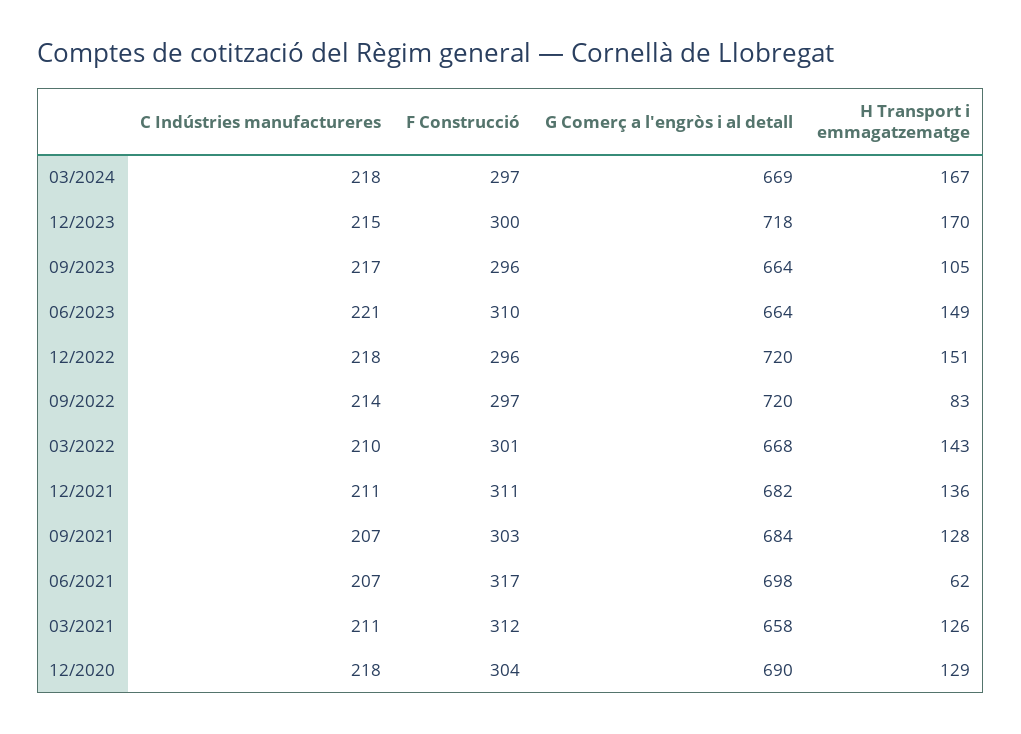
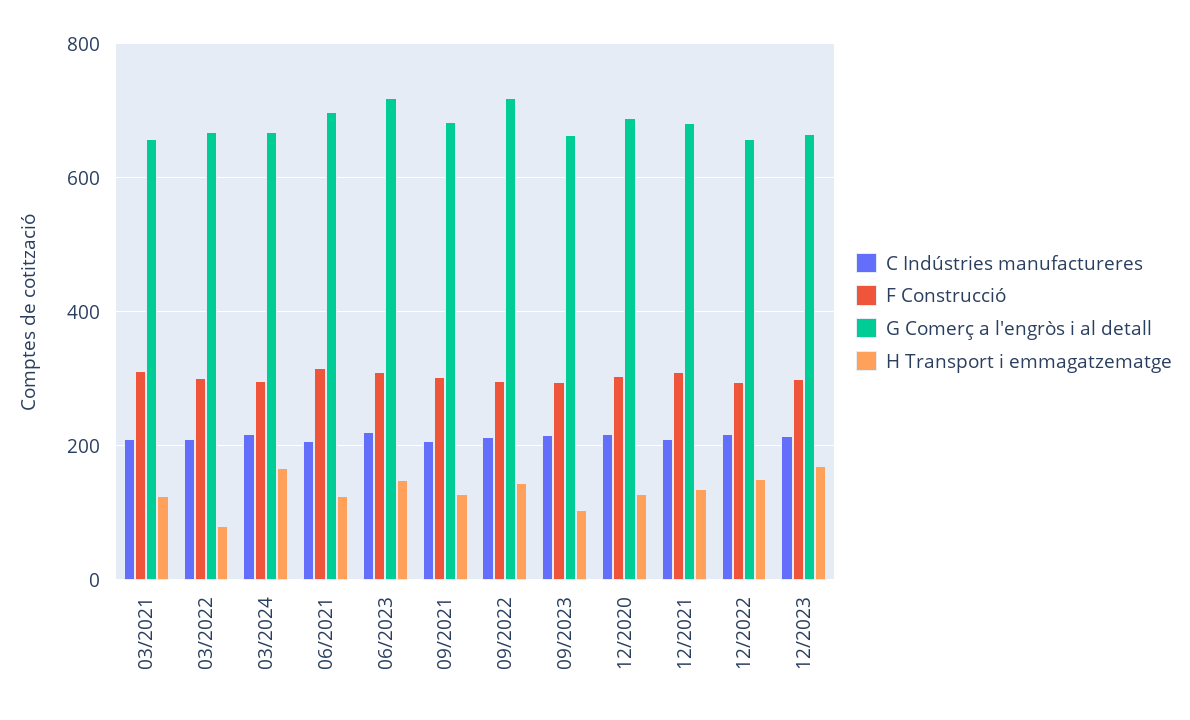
  {
    "C Indústries manufactureres": {
      "03/2024": 218,
      "12/2023": 215,
      "09/2023": 217,
      "06/2023": 221,
      "12/2022": 218,
      "09/2022": 214,
      "03/2022": 210,
      "12/2021": 211,
      "09/2021": 207,
      "06/2021": 207,
      "03/2021": 211,
      "12/2020": 218
    },
    "F Construcció": {
      "03/2024": 297,
      "12/2023": 300,
      "09/2023": 296,
      "06/2023": 310,
      "12/2022": 296,
      "09/2022": 297,
      "03/2022": 301,
      "12/2021": 311,
      "09/2021": 303,
      "06/2021": 317,
      "03/2021": 312,
      "12/2020": 304
    },
    "G Comerç a l'engròs i al detall": {
      "03/2024": 669,
-     "12/2023": 718,
+     "12/2023": 660,
      "09/2023": 664,
-     "06/2023": 664,
+     "06/2023": 720,
-     "12/2022": 720,
+     "12/2022": 660,
      "09/2022": 720,
      "03/2022": 668,
      "12/2021": 682,
      "09/2021": 684,
      "06/2021": 698,
      "03/2021": 658,
      "12/2020": 690
    },
    "H Transport i emmagatzematge": {
      "03/2024": 167,
      "12/2023": 170,
      "09/2023": 105,
      "06/2023": 149,
      "12/2022": 151,
-     "09/2022": 83,
+     "09/2022": 140,
-     "03/2022": 143,
+     "03/2022": 80,
      "12/2021": 136,
      "09/2021": 128,
-     "06/2021": 62,
+     "06/2021": 120,
      "03/2021": 126,
      "12/2020": 129
    }
  }

